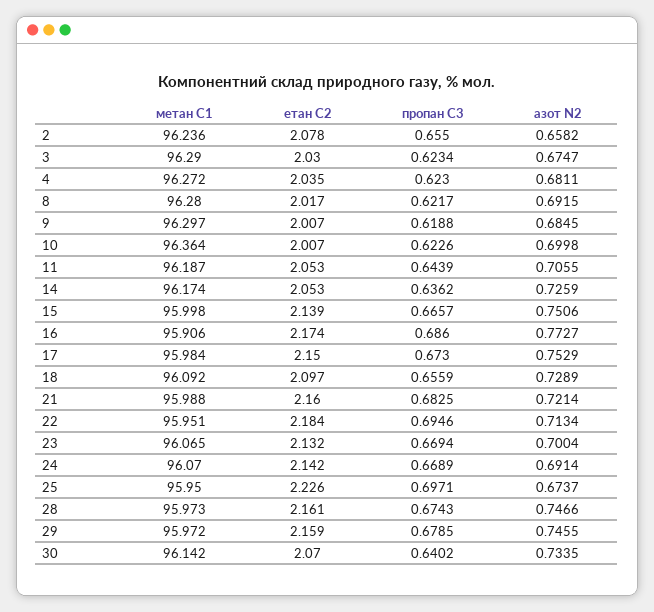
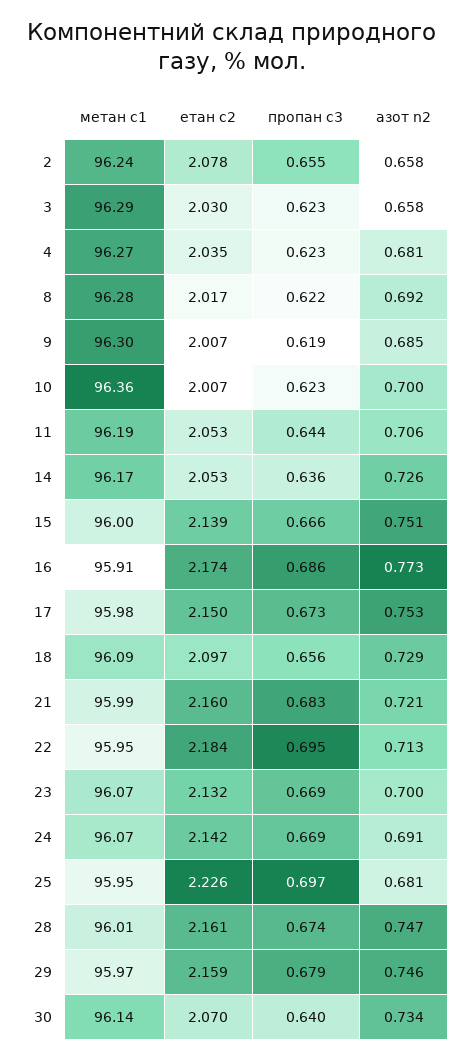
  {
    "метан С1": {
      "2": 96.236,
      "3": 96.29,
      "4": 96.272,
      "8": 96.28,
      "9": 96.297,
      "10": 96.364,
      "11": 96.187,
      "14": 96.174,
      "15": 95.998,
      "16": 95.906,
      "17": 95.984,
      "18": 96.092,
      "21": 95.988,
      "22": 95.951,
      "23": 96.065,
      "24": 96.07,
      "25": 95.95,
-     "28": 95.973,
+     "28": 96.01,
      "29": 95.972,
      "30": 96.142
    },
    "етан С2": {
      "2": 2.078,
      "3": 2.03,
      "4": 2.035,
      "8": 2.017,
      "9": 2.007,
      "10": 2.007,
      "11": 2.053,
      "14": 2.053,
      "15": 2.139,
      "16": 2.174,
      "17": 2.15,
      "18": 2.097,
      "21": 2.16,
      "22": 2.184,
      "23": 2.132,
      "24": 2.142,
      "25": 2.226,
      "28": 2.161,
      "29": 2.159,
      "30": 2.07
    },
    "пропан С3": {
      "2": 0.655,
      "3": 0.6234,
      "4": 0.623,
      "8": 0.6217,
      "9": 0.6188,
      "10": 0.6226,
      "11": 0.6439,
      "14": 0.6362,
      "15": 0.6657,
      "16": 0.686,
      "17": 0.673,
      "18": 0.6559,
      "21": 0.6825,
      "22": 0.6946,
      "23": 0.6694,
      "24": 0.6689,
      "25": 0.6971,
      "28": 0.6743,
      "29": 0.6785,
      "30": 0.6402
    },
    "азот N2": {
      "2": 0.6582,
-     "3": 0.6747,
+     "3": 0.658,
      "4": 0.6811,
      "8": 0.6915,
      "9": 0.6845,
      "10": 0.6998,
      "11": 0.7055,
      "14": 0.7259,
      "15": 0.7506,
      "16": 0.7727,
      "17": 0.7529,
      "18": 0.7289,
      "21": 0.7214,
      "22": 0.7134,
      "23": 0.7004,
      "24": 0.6914,
-     "25": 0.6737,
+     "25": 0.681,
      "28": 0.7466,
      "29": 0.7455,
      "30": 0.7335
    }
  }

